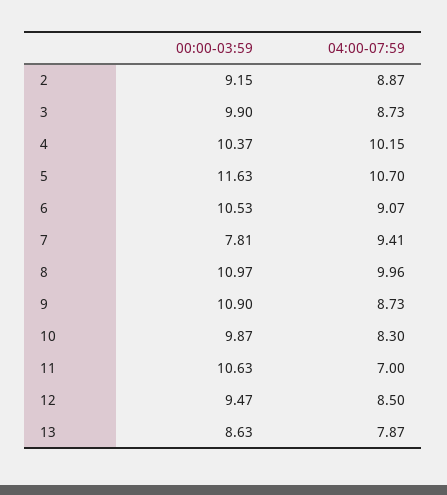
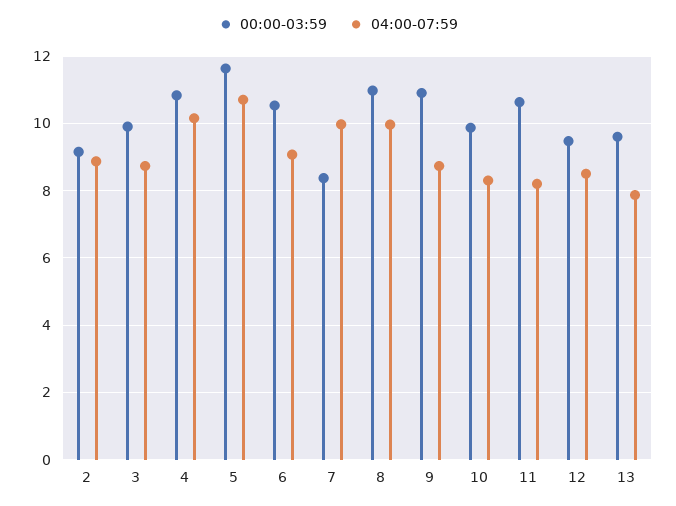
  {
    "00:00-03:59": {
      "2": 9.15,
      "3": 9.9,
-     "4": 10.37,
+     "4": 10.8,
      "5": 11.63,
      "6": 10.53,
-     "7": 7.81,
+     "7": 8.4,
      "8": 10.97,
      "9": 10.9,
      "10": 9.87,
      "11": 10.63,
      "12": 9.47,
-     "13": 8.63
+     "13": 9.6
    },
    "04:00-07:59": {
      "2": 8.87,
      "3": 8.73,
      "4": 10.15,
      "5": 10.7,
      "6": 9.07,
-     "7": 9.41,
+     "7": 10,
      "8": 9.96,
      "9": 8.73,
      "10": 8.3,
-     "11": 7,
+     "11": 8.2,
      "12": 8.5,
      "13": 7.87
    }
  }

